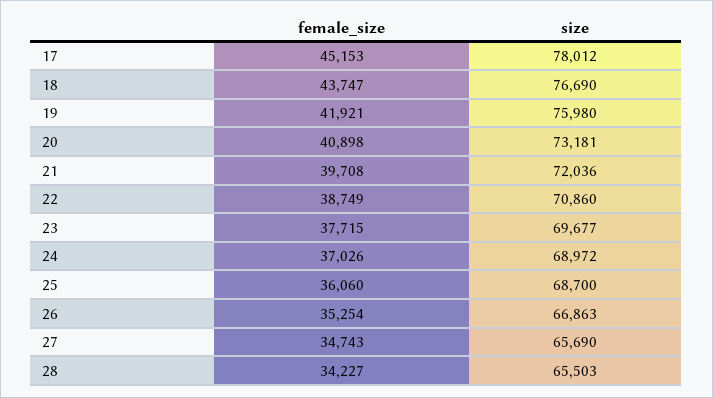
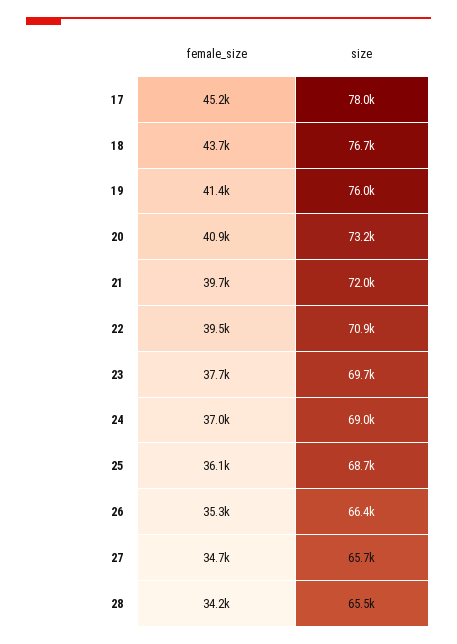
  {
    "female_size": {
      "17": 45153,
      "18": 43747,
-     "19": 41921,
+     "19": 41400,
      "20": 40898,
      "21": 39708,
-     "22": 38749,
+     "22": 39500,
      "23": 37715,
      "24": 37026,
      "25": 36060,
      "26": 35254,
      "27": 34743,
      "28": 34227
    },
    "size": {
      "17": 78012,
      "18": 76690,
      "19": 75980,
      "20": 73181,
      "21": 72036,
      "22": 70860,
      "23": 69677,
      "24": 68972,
      "25": 68700,
-     "26": 66863,
+     "26": 66400,
      "27": 65690,
      "28": 65503
    }
  }

